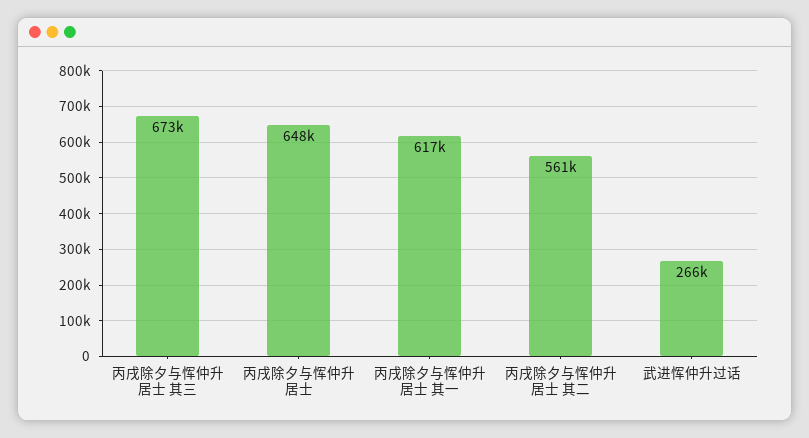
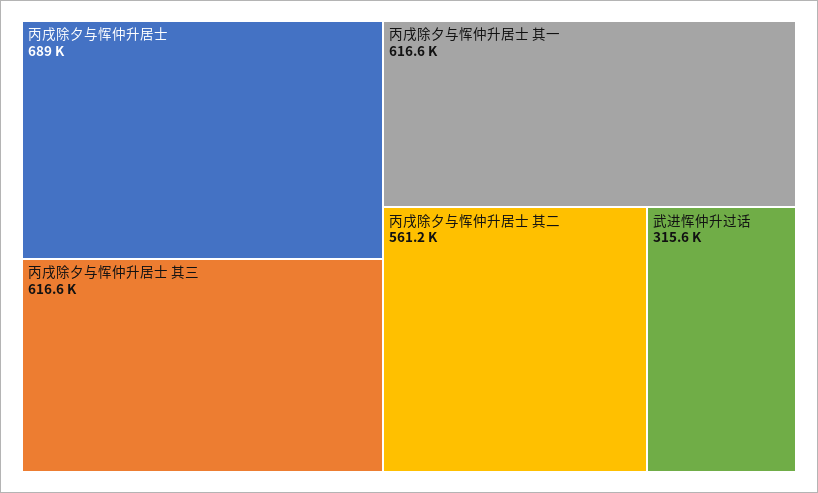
  {
-   "丙戌除夕与恽仲升居士 其三": 673000,
+   "丙戌除夕与恽仲升居士 其三": 616600,
-   "丙戌除夕与恽仲升居士": 648000,
+   "丙戌除夕与恽仲升居士": 689000,
    "丙戌除夕与恽仲升居士 其一": 616600,
    "丙戌除夕与恽仲升居士 其二": 561200,
-   "武进恽仲升过话": 266000
+   "武进恽仲升过话": 315600
  }

